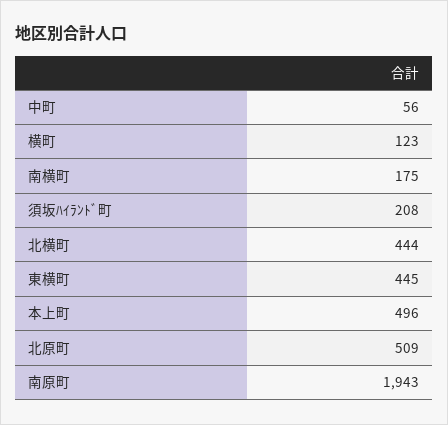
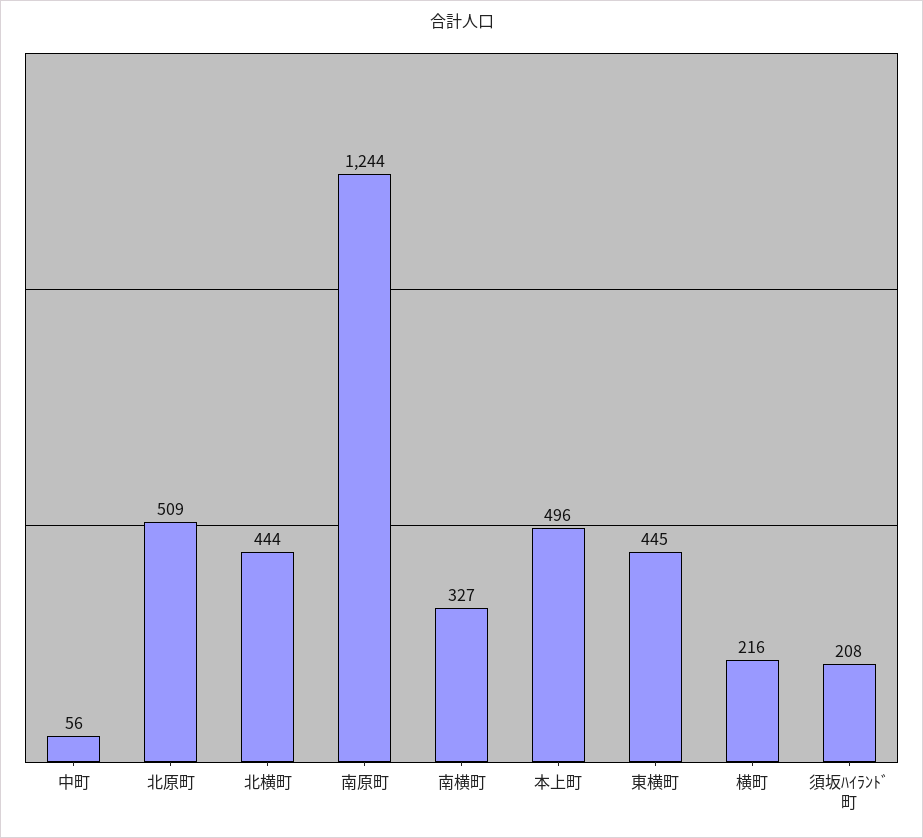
  {
    "中町": 56,
-   "横町": 123,
+   "横町": 216,
-   "南横町": 175,
+   "南横町": 327,
    "須坂ﾊｲﾗﾝﾄﾞ町": 208,
    "北横町": 444,
    "東横町": 445,
    "本上町": 496,
    "北原町": 509,
-   "南原町": 1943
+   "南原町": 1244
  }

